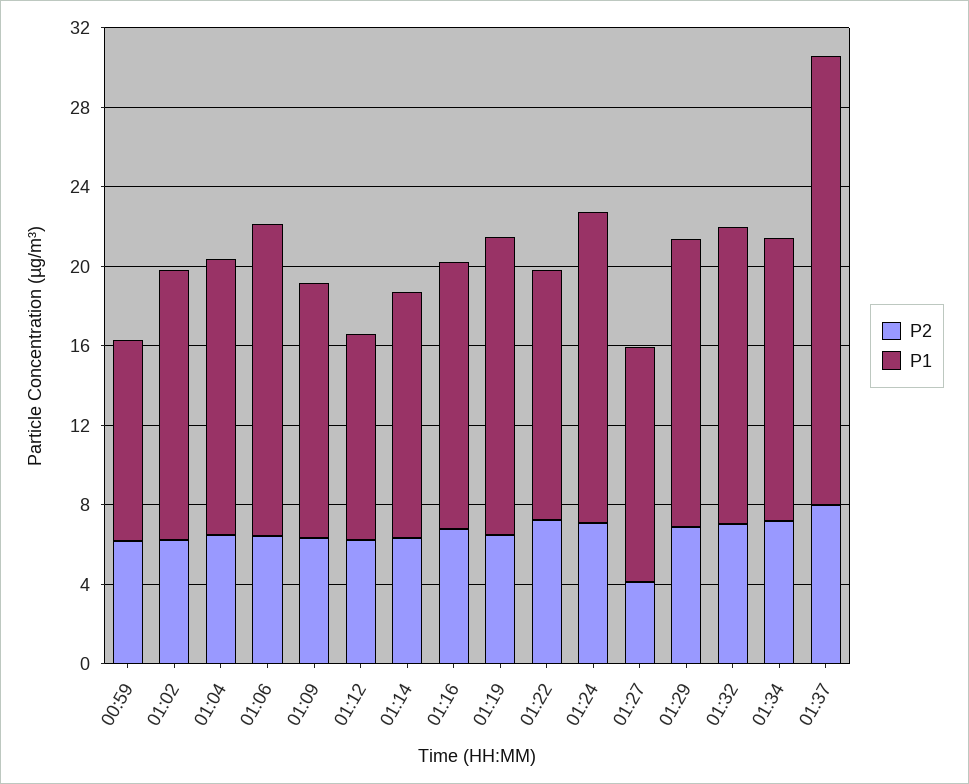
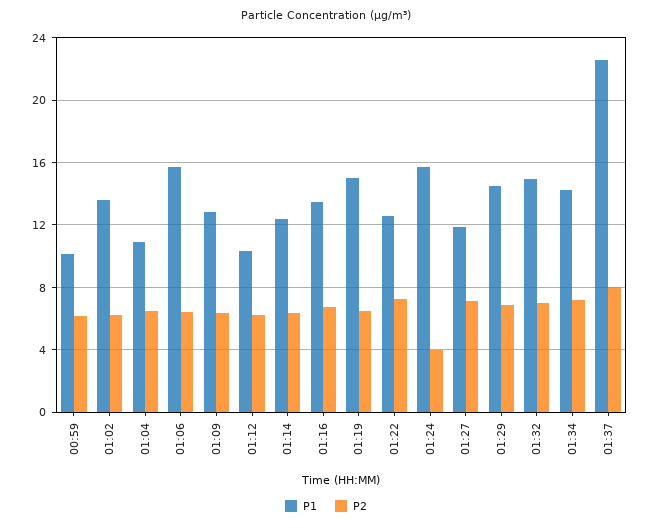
  {
    "P2": {
      "00:59": 6,
      "01:02": 6,
      "01:04": 6.5,
      "01:06": 6.5,
      "01:09": 6.5,
      "01:12": 6.5,
      "01:14": 6.5,
      "01:16": 7,
      "01:19": 6.5,
      "01:22": 7.5,
-     "01:24": 7,
+     "01:24": 4,
-     "01:27": 4,
+     "01:27": 7,
      "01:29": 7,
      "01:32": 7,
      "01:34": 7,
      "01:37": 8
    },
    "P1": {
      "00:59": 10,
      "01:02": 13.5,
-     "01:04": 14,
+     "01:04": 11,
      "01:06": 15.5,
      "01:09": 13,
      "01:12": 10.5,
      "01:14": 12.5,
      "01:16": 13.5,
      "01:19": 15,
      "01:22": 12.5,
      "01:24": 15.5,
      "01:27": 12,
      "01:29": 14.5,
      "01:32": 15,
      "01:34": 14.5,
      "01:37": 22.5
    }
  }

